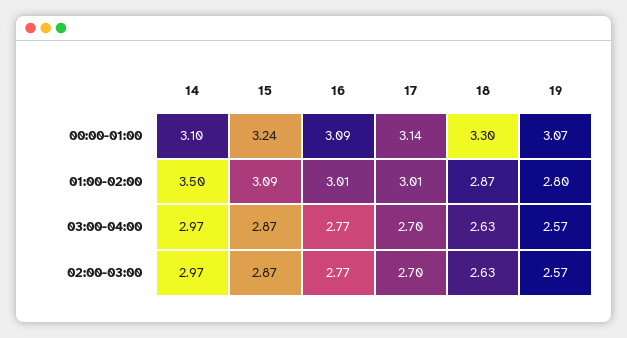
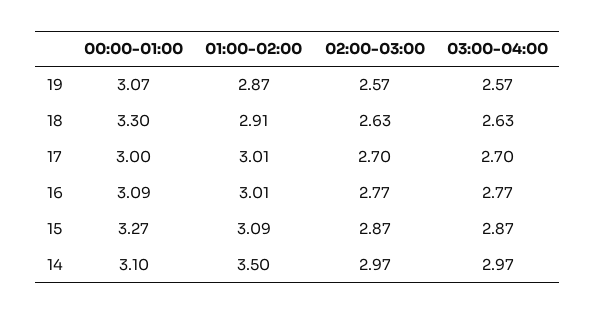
  {
    "14": {
      "00:00-01:00": 3.1,
      "01:00-02:00": 3.5,
      "03:00-04:00": 2.97,
      "02:00-03:00": 2.97
    },
    "15": {
-     "00:00-01:00": 3.24,
+     "00:00-01:00": 3.27,
      "01:00-02:00": 3.09,
      "03:00-04:00": 2.87,
      "02:00-03:00": 2.87
    },
    "16": {
      "00:00-01:00": 3.09,
      "01:00-02:00": 3.01,
      "03:00-04:00": 2.77,
      "02:00-03:00": 2.77
    },
    "17": {
-     "00:00-01:00": 3.14,
+     "00:00-01:00": 3,
      "01:00-02:00": 3.01,
      "03:00-04:00": 2.7,
      "02:00-03:00": 2.7
    },
    "18": {
      "00:00-01:00": 3.3,
-     "01:00-02:00": 2.87,
+     "01:00-02:00": 2.91,
      "03:00-04:00": 2.63,
      "02:00-03:00": 2.63
    },
    "19": {
      "00:00-01:00": 3.07,
-     "01:00-02:00": 2.8,
+     "01:00-02:00": 2.87,
      "03:00-04:00": 2.57,
      "02:00-03:00": 2.57
    }
  }

